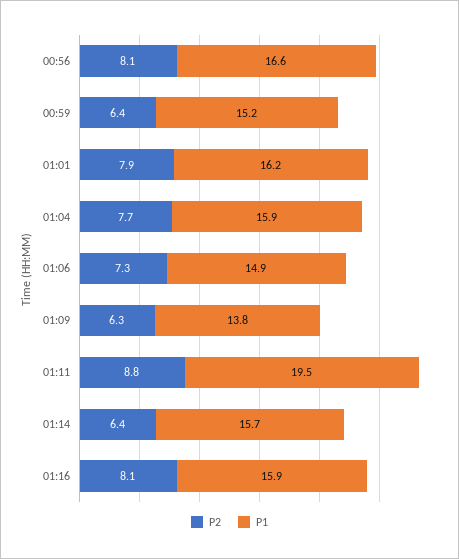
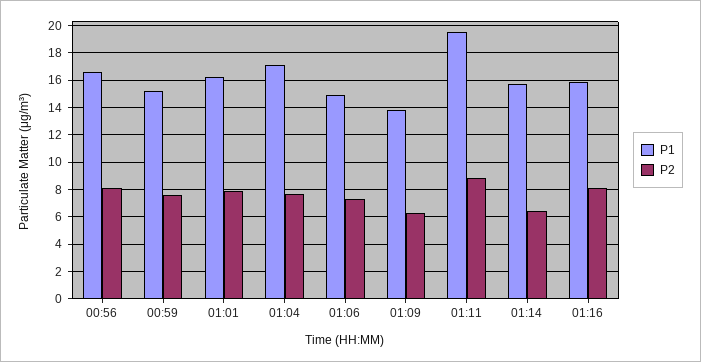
  {
    "P2": {
      "00:56": 8.1,
-     "00:59": 6.4,
+     "00:59": 7.5,
      "01:01": 7.9,
      "01:04": 7.7,
      "01:06": 7.3,
      "01:09": 6.3,
      "01:11": 8.8,
      "01:14": 6.4,
      "01:16": 8.1
    },
    "P1": {
      "00:56": 16.6,
      "00:59": 15.2,
      "01:01": 16.2,
-     "01:04": 15.9,
+     "01:04": 17,
      "01:06": 14.9,
      "01:09": 13.8,
      "01:11": 19.5,
      "01:14": 15.7,
      "01:16": 15.9
    }
  }

